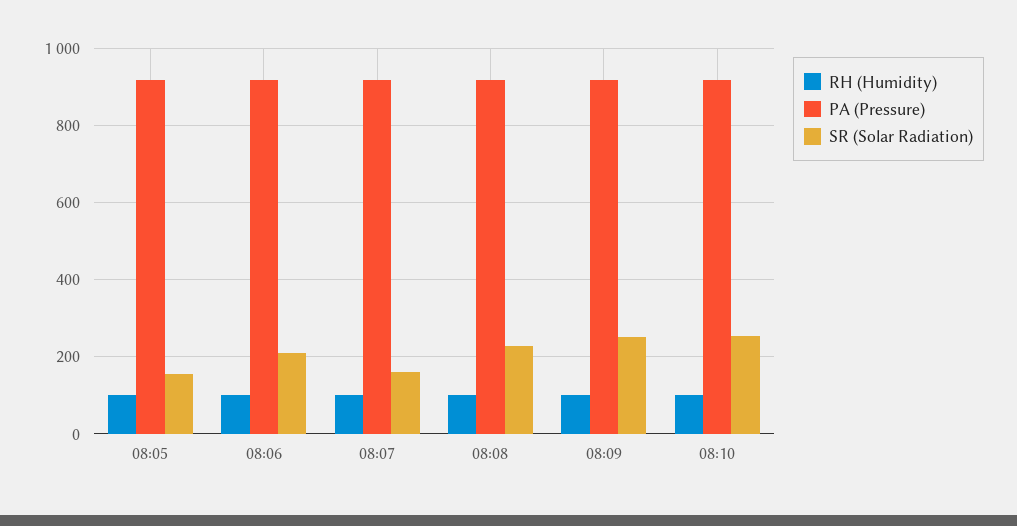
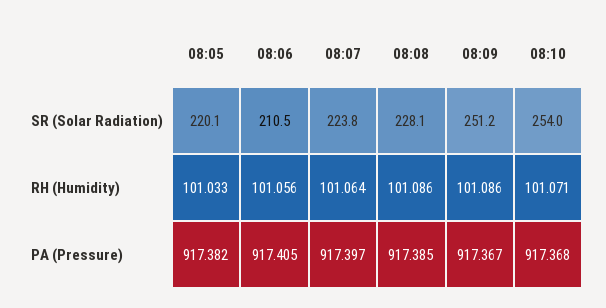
  {
    "RH (Humidity)": {
      "08:05": 101.033,
      "08:06": 101.056,
      "08:07": 101.064,
      "08:08": 101.086,
      "08:09": 101.086,
      "08:10": 101.071
    },
    "PA (Pressure)": {
      "08:05": 917.382,
      "08:06": 917.405,
      "08:07": 917.397,
      "08:08": 917.385,
      "08:09": 917.367,
      "08:10": 917.368
    },
    "SR (Solar Radiation)": {
-     "08:05": 160,
+     "08:05": 220.1,
      "08:06": 210.5,
-     "08:07": 160,
+     "08:07": 223.8,
      "08:08": 228.1,
      "08:09": 251.2,
      "08:10": 254
    }
  }

